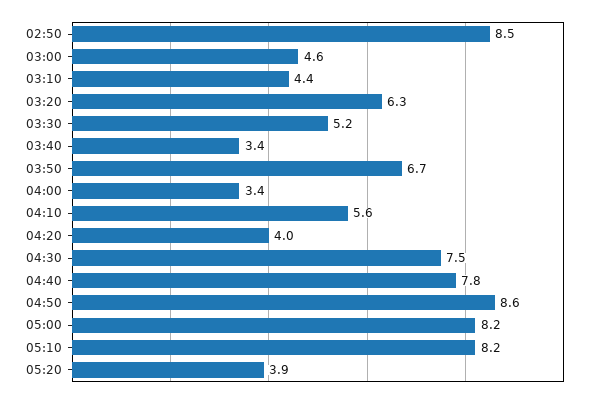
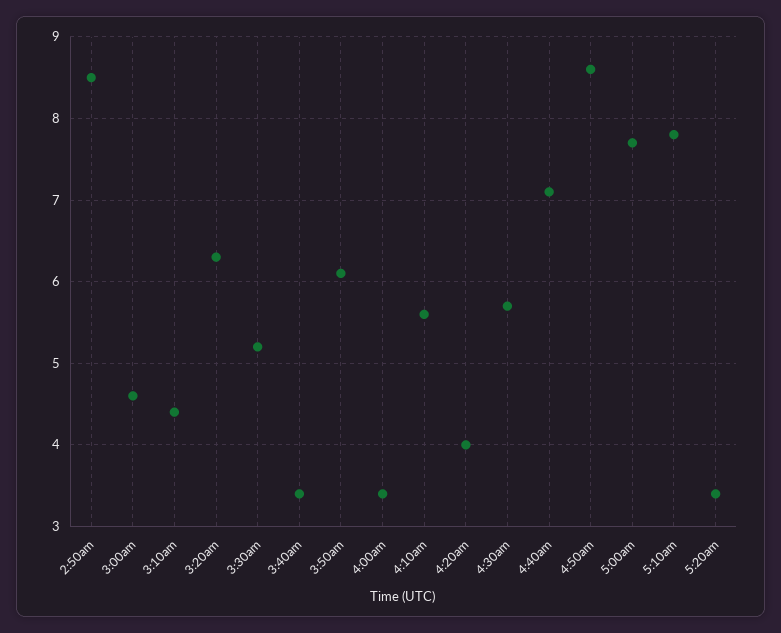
  {
    "02:50": 8.5,
    "03:00": 4.6,
    "03:10": 4.4,
    "03:20": 6.3,
    "03:30": 5.2,
    "03:40": 3.4,
-   "03:50": 6.7,
+   "03:50": 6.1,
    "04:00": 3.4,
    "04:10": 5.6,
    "04:20": 4,
-   "04:30": 7.5,
+   "04:30": 5.7,
-   "04:40": 7.8,
+   "04:40": 7.1,
    "04:50": 8.6,
-   "05:00": 8.2,
+   "05:00": 7.7,
-   "05:10": 8.2,
+   "05:10": 7.8,
-   "05:20": 3.9
+   "05:20": 3.4
  }

